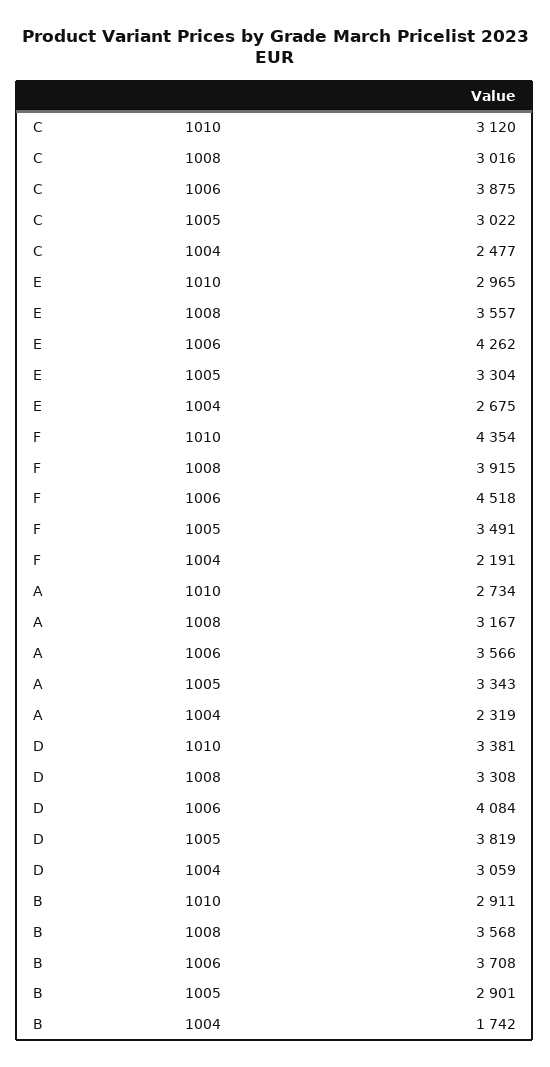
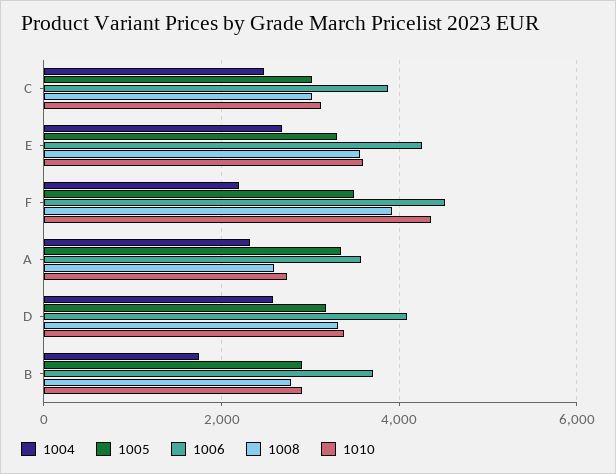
  {
    "1010": {
      "C": 3120,
-     "E": 2965,
+     "E": 3600,
      "F": 4354,
      "A": 2734,
      "D": 3381,
      "B": 2911
    },
    "1008": {
      "C": 3016,
      "E": 3557,
      "F": 3915,
-     "A": 3167,
+     "A": 2600,
      "D": 3308,
-     "B": 3568
+     "B": 2800
    },
    "1006": {
      "C": 3875,
      "E": 4262,
      "F": 4518,
      "A": 3566,
      "D": 4084,
      "B": 3708
    },
    "1005": {
      "C": 3022,
      "E": 3304,
      "F": 3491,
      "A": 3343,
-     "D": 3819,
+     "D": 3200,
      "B": 2901
    },
    "1004": {
      "C": 2477,
      "E": 2675,
      "F": 2191,
      "A": 2319,
-     "D": 3059,
+     "D": 2600,
      "B": 1742
    }
  }

